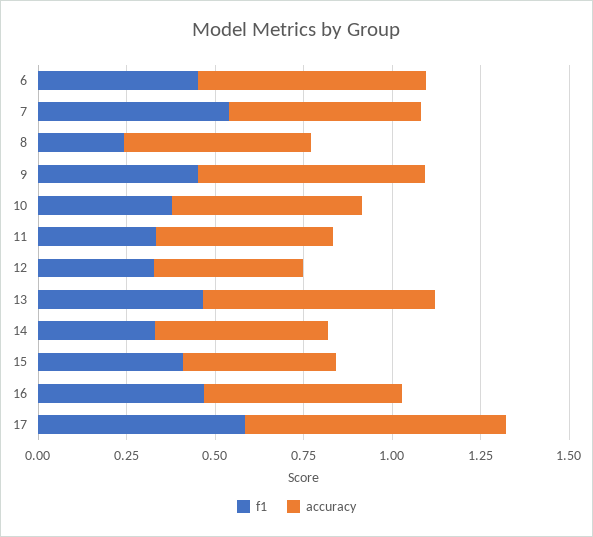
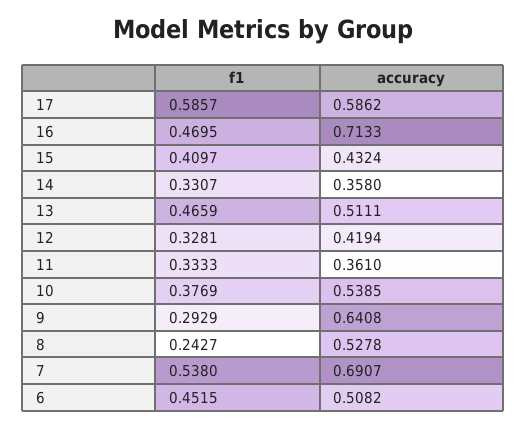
  {
    "f1": {
      "6": 0.4515,
      "7": 0.538,
      "8": 0.2427,
-     "9": 0.45,
+     "9": 0.2929,
      "10": 0.3769,
      "11": 0.3333,
      "12": 0.3281,
      "13": 0.4659,
      "14": 0.3307,
      "15": 0.4097,
      "16": 0.4695,
      "17": 0.5857
    },
    "accuracy": {
-     "6": 0.65,
+     "6": 0.5082,
-     "7": 0.55,
+     "7": 0.6907,
      "8": 0.5278,
      "9": 0.6408,
      "10": 0.5385,
-     "11": 0.5,
+     "11": 0.361,
      "12": 0.4194,
-     "13": 0.65,
+     "13": 0.5111,
-     "14": 0.5,
+     "14": 0.358,
      "15": 0.4324,
-     "16": 0.55,
+     "16": 0.7133,
-     "17": 0.75
+     "17": 0.5862
    }
  }

